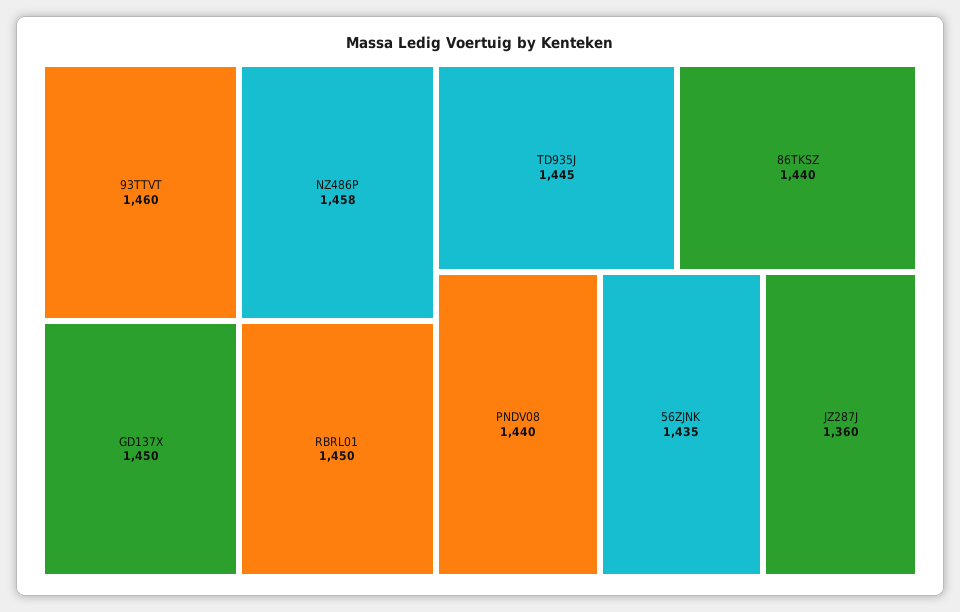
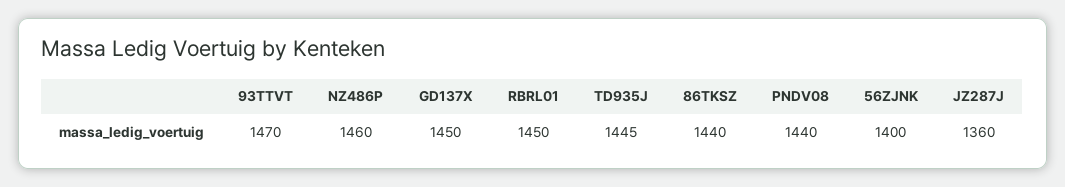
  {
-   "93TTVT": 1460,
+   "93TTVT": 1470,
-   "NZ486P": 1458,
+   "NZ486P": 1460,
    "GD137X": 1450,
    "RBRL01": 1450,
    "TD935J": 1445,
    "86TKSZ": 1440,
    "PNDV08": 1440,
-   "56ZJNK": 1435,
+   "56ZJNK": 1400,
    "JZ287J": 1360
  }

